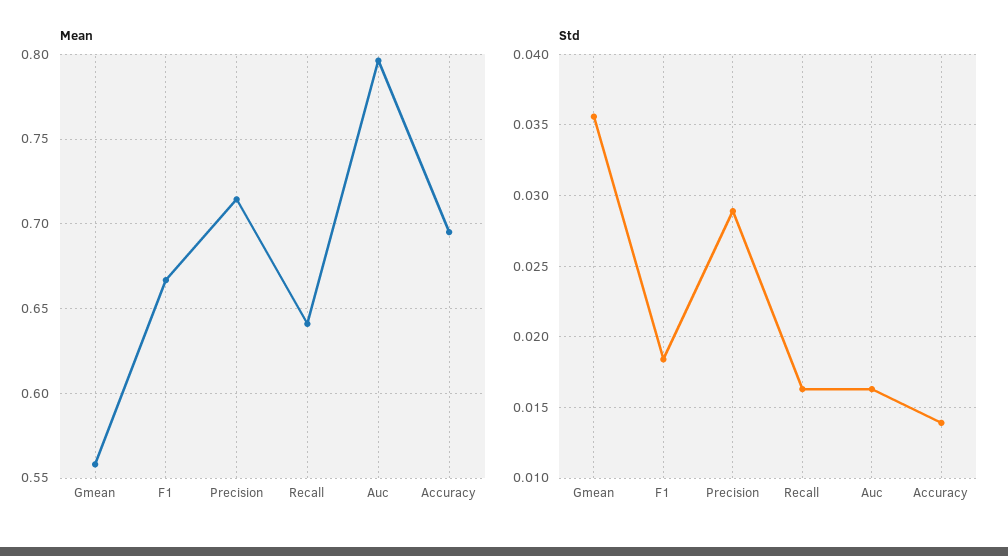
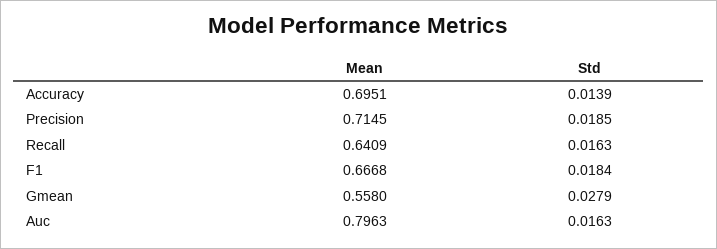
  {
    "Mean": {
      "Gmean": 0.558,
      "F1": 0.6668,
      "Precision": 0.7145,
      "Recall": 0.6409,
      "Auc": 0.7963,
      "Accuracy": 0.6951
    },
    "Std": {
-     "Gmean": 0.0355,
+     "Gmean": 0.0279,
      "F1": 0.0184,
-     "Precision": 0.029,
+     "Precision": 0.0185,
      "Recall": 0.0163,
      "Auc": 0.0163,
      "Accuracy": 0.0139
    }
  }

